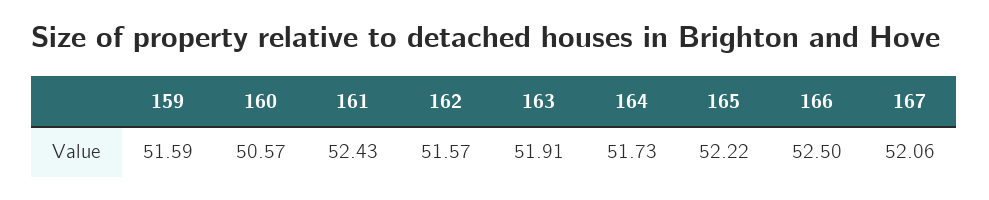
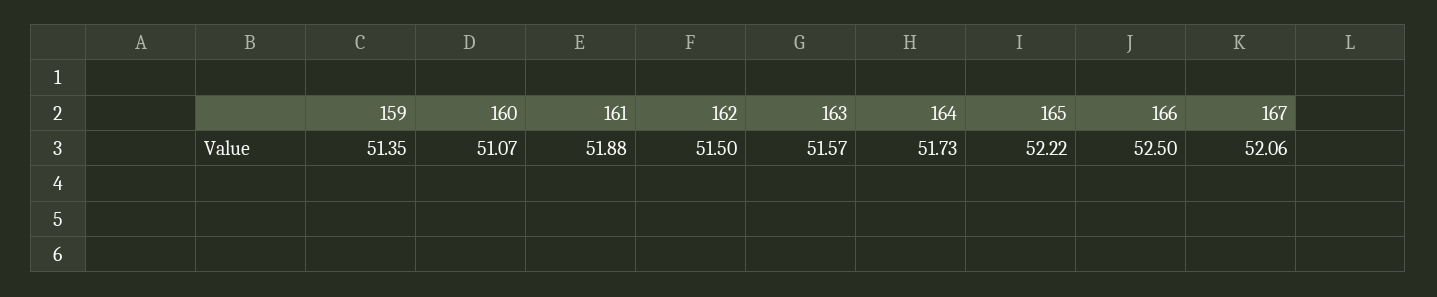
  {
-   "159": 51.59,
+   "159": 51.35,
-   "160": 50.57,
+   "160": 51.07,
-   "161": 52.43,
+   "161": 51.88,
-   "162": 51.57,
+   "162": 51.5,
-   "163": 51.91,
+   "163": 51.57,
    "164": 51.73,
    "165": 52.22,
    "166": 52.5,
    "167": 52.06
  }

